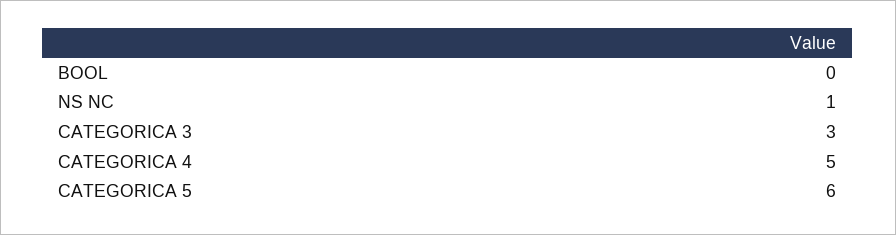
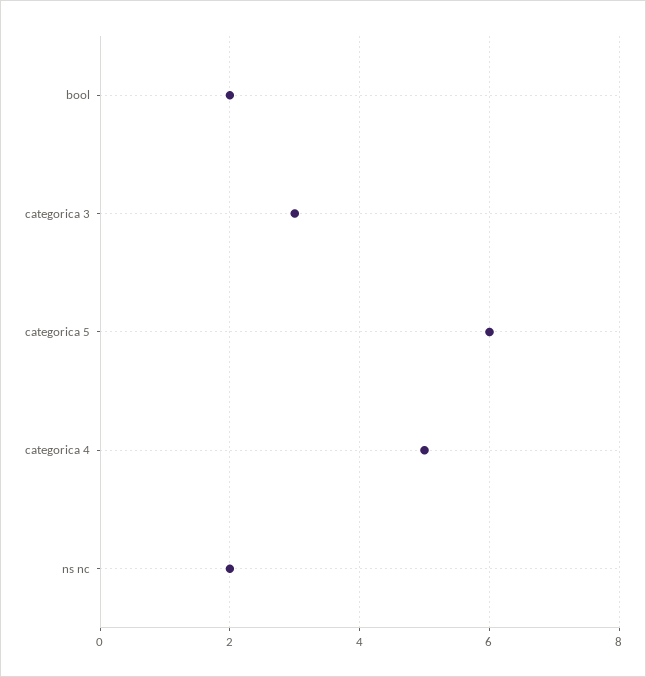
  {
-   "BOOL": 0,
+   "BOOL": 2,
-   "NS NC": 1,
+   "NS NC": 2,
    "CATEGORICA 3": 3,
    "CATEGORICA 4": 5,
    "CATEGORICA 5": 6
  }

